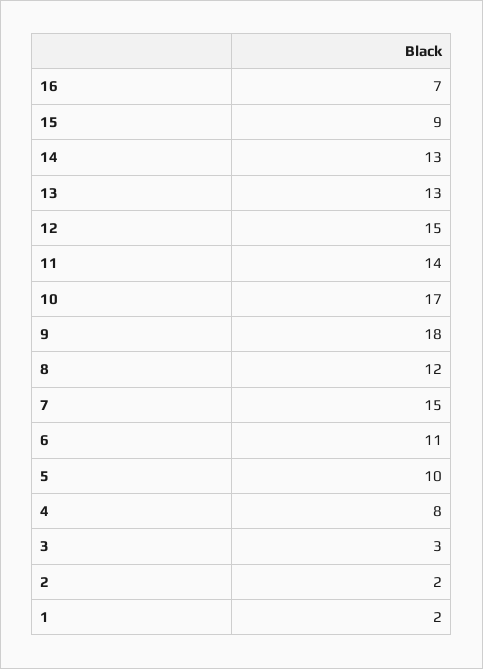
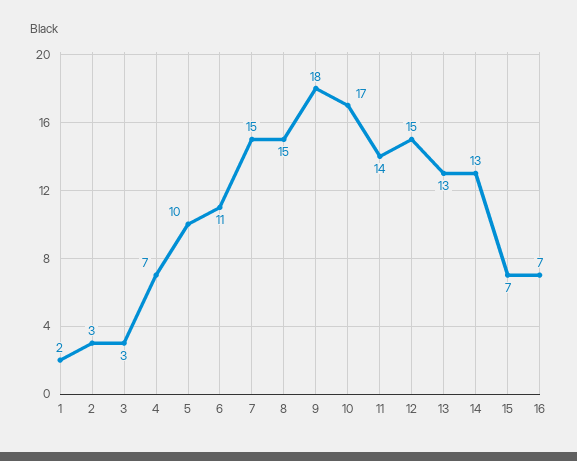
  {
    "16": 7,
-   "15": 9,
+   "15": 7,
    "14": 13,
    "13": 13,
    "12": 15,
    "11": 14,
    "10": 17,
    "9": 18,
-   "8": 12,
+   "8": 15,
    "7": 15,
    "6": 11,
    "5": 10,
-   "4": 8,
+   "4": 7,
    "3": 3,
-   "2": 2,
+   "2": 3,
    "1": 2
  }

